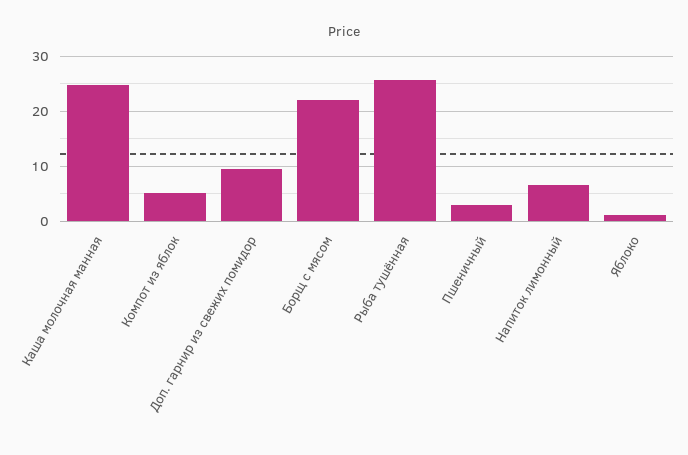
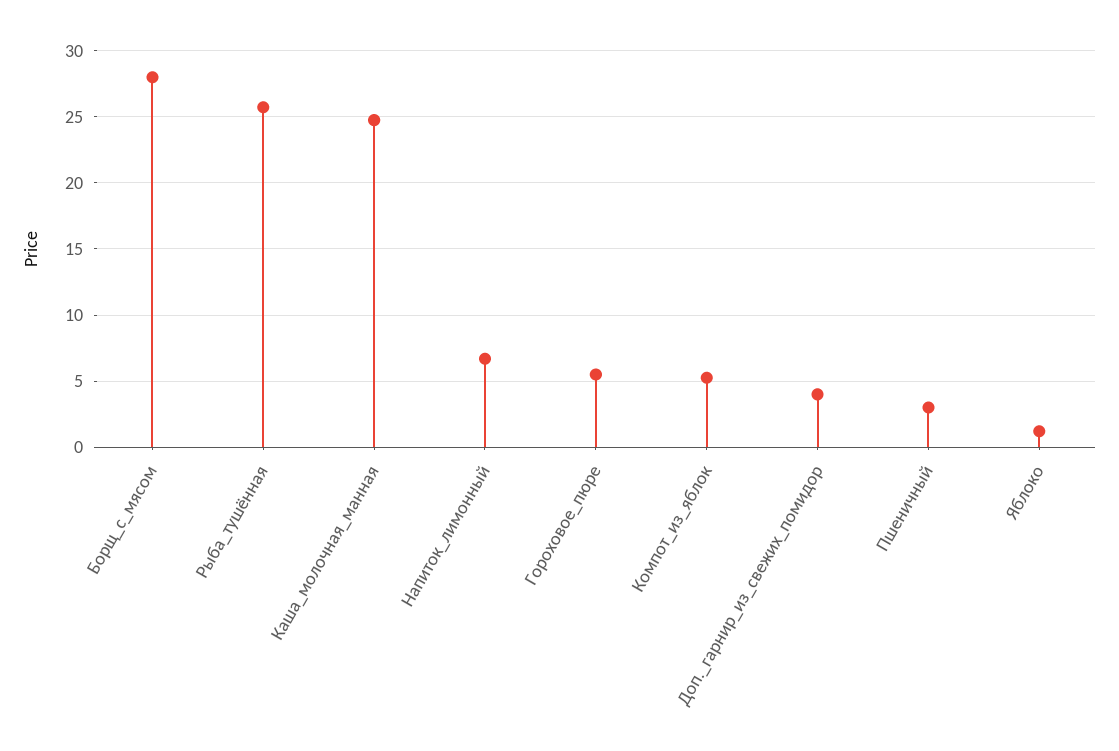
  {
    "Каша молочная манная": 25,
    "Компот из яблок": 5.5,
-   "Доп. гарнир из свежих помидор": 10,
+   "Доп. гарнир из свежих помидор": 4,
-   "Борщ с мясом": 22,
+   "Борщ с мясом": 28,
    "Рыба тушённая": 25.5,
    "Пшеничный": 3,
    "Напиток лимонный": 6.5,
-   "Яблоко": 1
+   "Яблоко": 1,
+   "Гороховое_пюре": 5.5
  }

